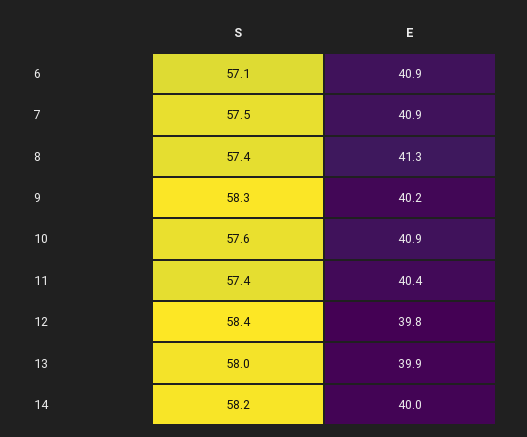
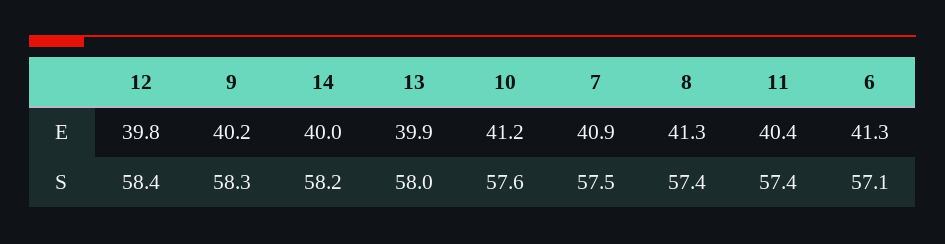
  {
    "S": {
      "6": 57.1,
      "7": 57.5,
      "8": 57.4,
      "9": 58.3,
      "10": 57.6,
      "11": 57.4,
      "12": 58.4,
      "13": 58,
      "14": 58.2
    },
    "E": {
-     "6": 40.9,
+     "6": 41.3,
      "7": 40.9,
      "8": 41.3,
      "9": 40.2,
-     "10": 40.9,
+     "10": 41.2,
      "11": 40.4,
      "12": 39.8,
      "13": 39.9,
      "14": 40
    }
  }

